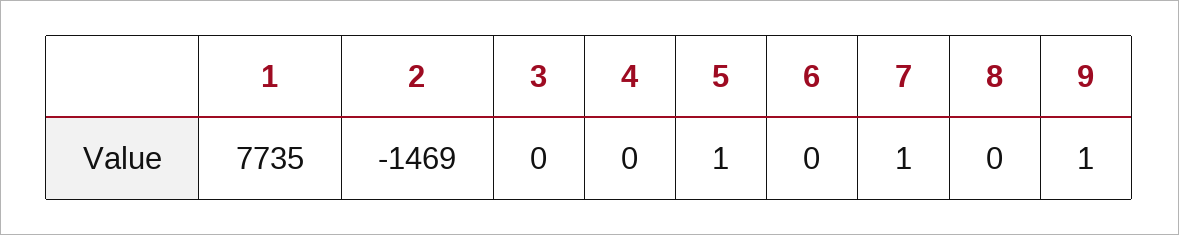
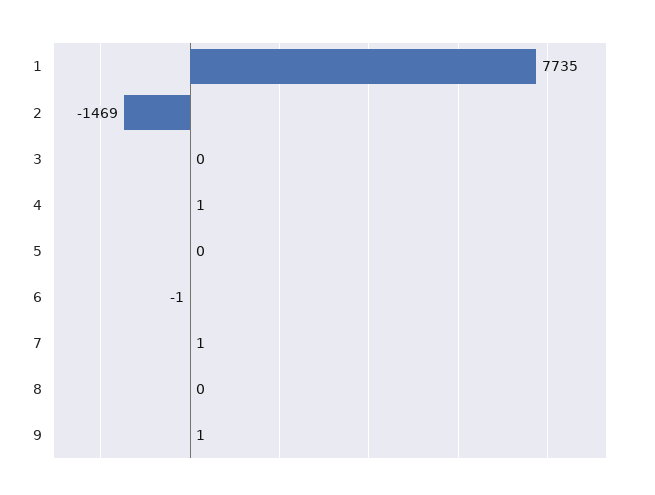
  {
    "1": 7735,
    "2": -1469,
    "3": 0,
-   "4": 0,
+   "4": 1,
-   "5": 1,
+   "5": 0,
-   "6": 0,
+   "6": -1,
    "7": 1,
    "8": 0,
    "9": 1
  }

